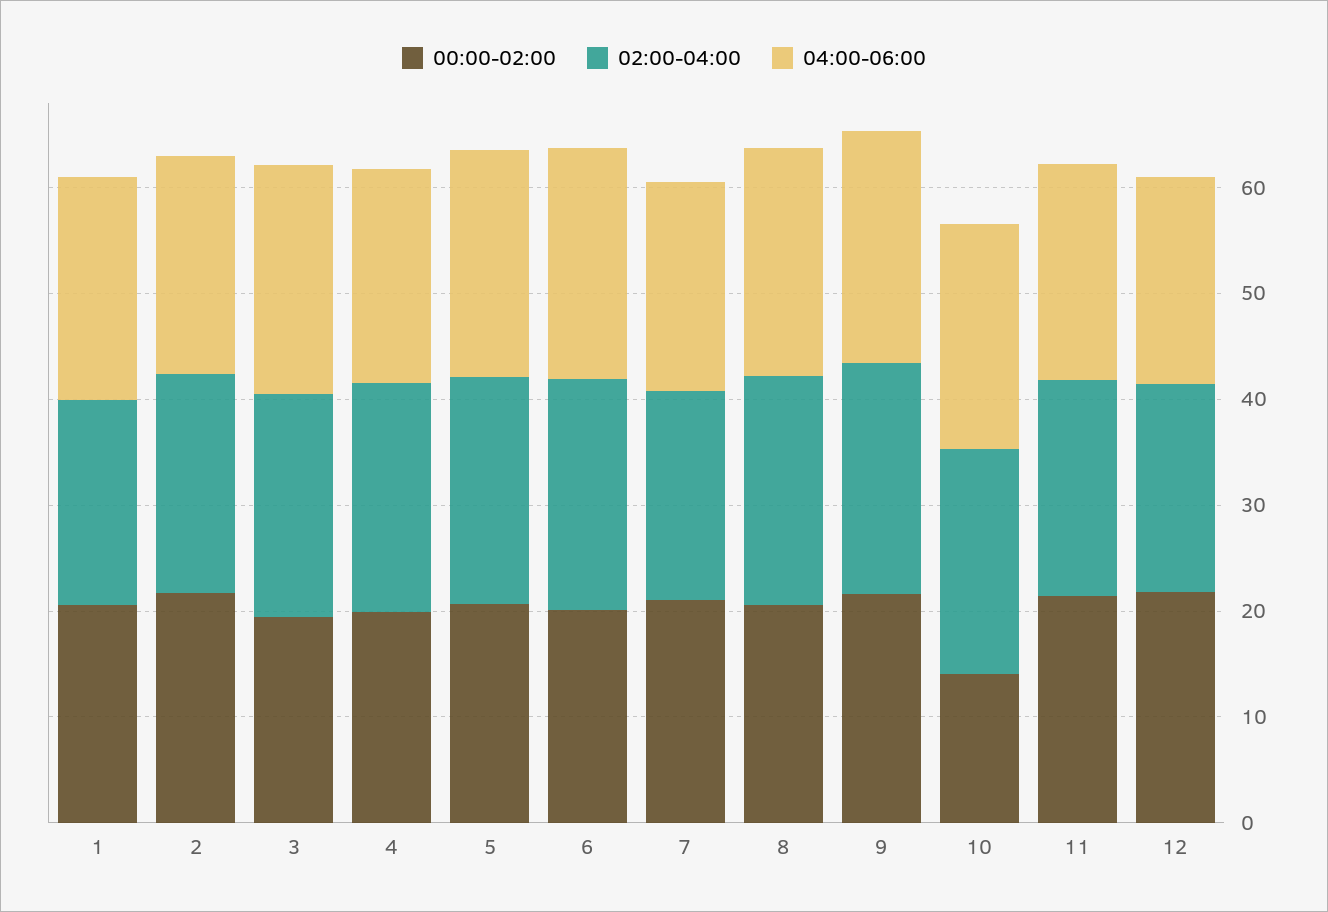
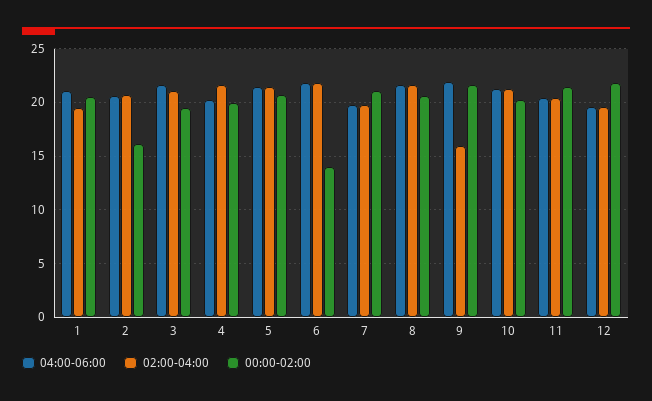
  {
    "00:00-02:00": {
      "1": 21,
-     "2": 22,
+     "2": 16,
      "3": 19,
      "4": 20,
      "5": 21,
-     "6": 20,
+     "6": 14,
      "7": 21,
      "8": 21,
      "9": 22,
-     "10": 14,
+     "10": 20,
      "11": 21,
      "12": 22
    },
    "02:00-04:00": {
      "1": 19,
      "2": 21,
      "3": 21,
      "4": 22,
      "5": 21,
      "6": 22,
      "7": 20,
      "8": 22,
-     "9": 22,
+     "9": 16,
      "10": 21,
      "11": 20,
      "12": 20
    },
    "04:00-06:00": {
      "1": 21,
      "2": 21,
      "3": 22,
      "4": 20,
      "5": 21,
      "6": 22,
      "7": 20,
      "8": 22,
      "9": 22,
      "10": 21,
      "11": 20,
      "12": 20
    }
  }

